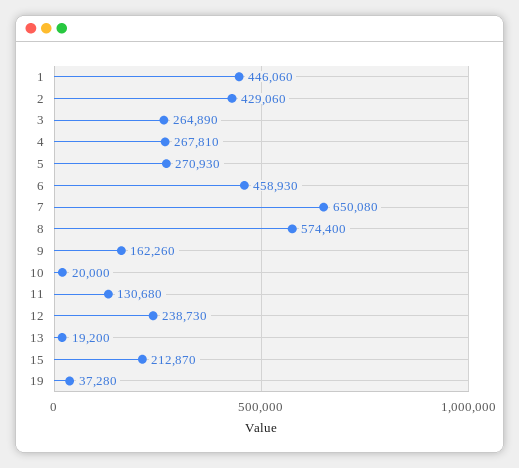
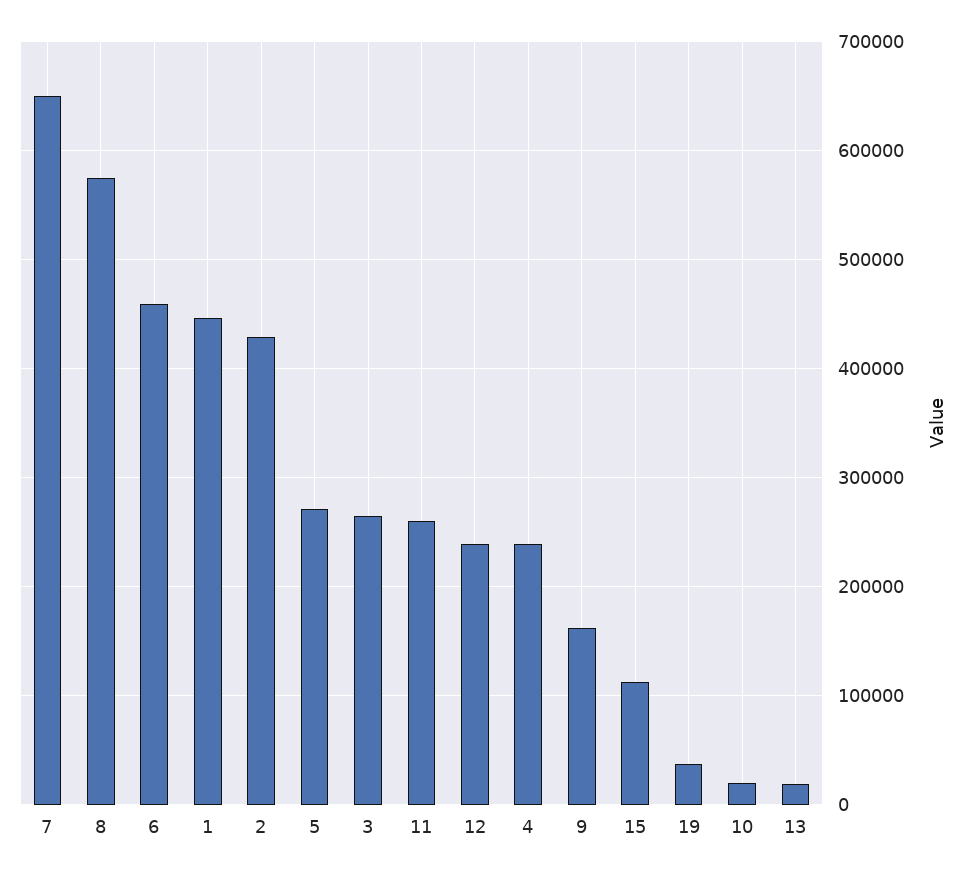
  {
    "1": 446060,
    "2": 429060,
    "3": 264890,
-   "4": 267810,
+   "4": 240000,
    "5": 270930,
    "6": 458930,
    "7": 650080,
    "8": 574400,
    "9": 162260,
    "10": 20000,
-   "11": 130680,
+   "11": 260000,
    "12": 238730,
    "13": 19200,
-   "15": 212870,
+   "15": 110000,
    "19": 37280
  }

